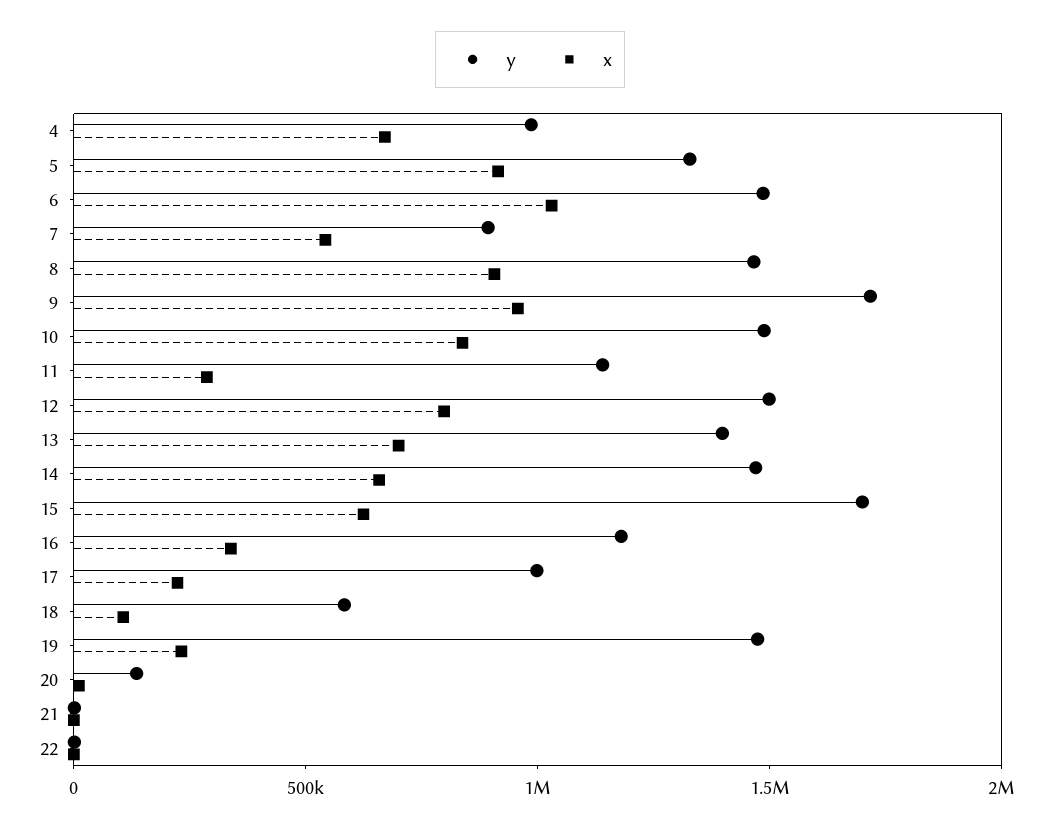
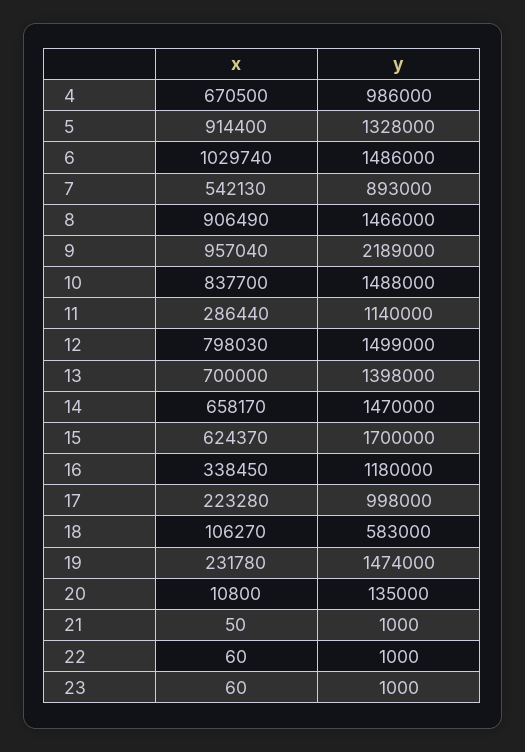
  {
    "y": {
      "4": 986000,
      "5": 1328000,
      "6": 1486000,
      "7": 893000,
      "8": 1466000,
-     "9": 1700000,
+     "9": 2189000,
      "10": 1488000,
      "11": 1140000,
      "12": 1499000,
      "13": 1398000,
      "14": 1470000,
      "15": 1700000,
      "16": 1180000,
      "17": 998000,
      "18": 583000,
      "19": 1474000,
      "20": 135000,
      "21": 1000,
-     "22": 1000
+     "22": 1000,
+     "23": 1000
    },
    "x": {
      "4": 670500,
      "5": 914400,
      "6": 1029740,
      "7": 542130,
      "8": 906490,
      "9": 957040,
      "10": 837700,
      "11": 286440,
      "12": 798030,
      "13": 700000,
      "14": 658170,
      "15": 624370,
      "16": 338450,
      "17": 223280,
      "18": 106270,
      "19": 231780,
      "20": 10800,
      "21": 50,
-     "22": 60
+     "22": 60,
+     "23": 60
    }
  }

